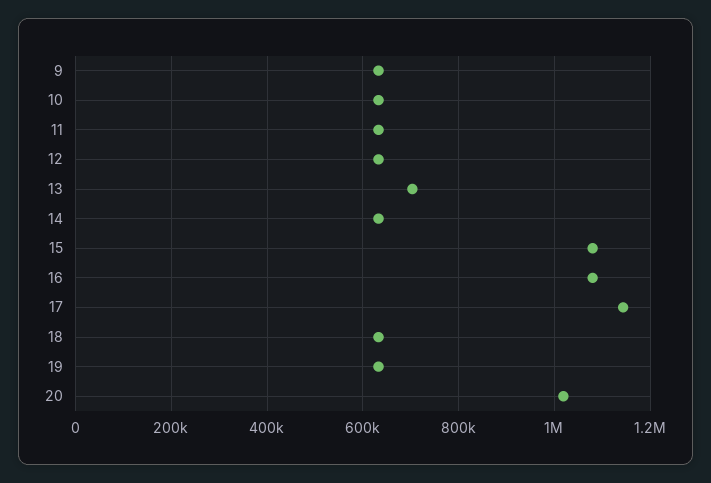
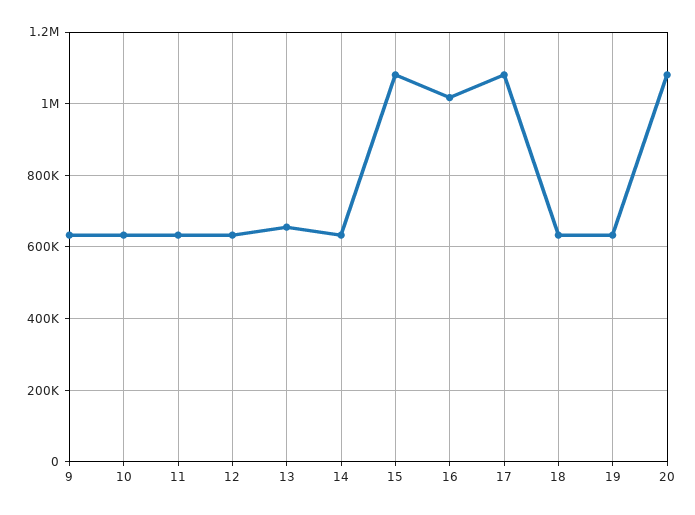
  {
    "9": 640000,
    "10": 640000,
    "11": 640000,
    "12": 640000,
-   "13": 700000,
+   "13": 660000,
    "14": 640000,
    "15": 1080000,
-   "16": 1080000,
+   "16": 1020000,
-   "17": 1140000,
+   "17": 1080000,
    "18": 640000,
    "19": 640000,
-   "20": 1020000
+   "20": 1080000
  }

